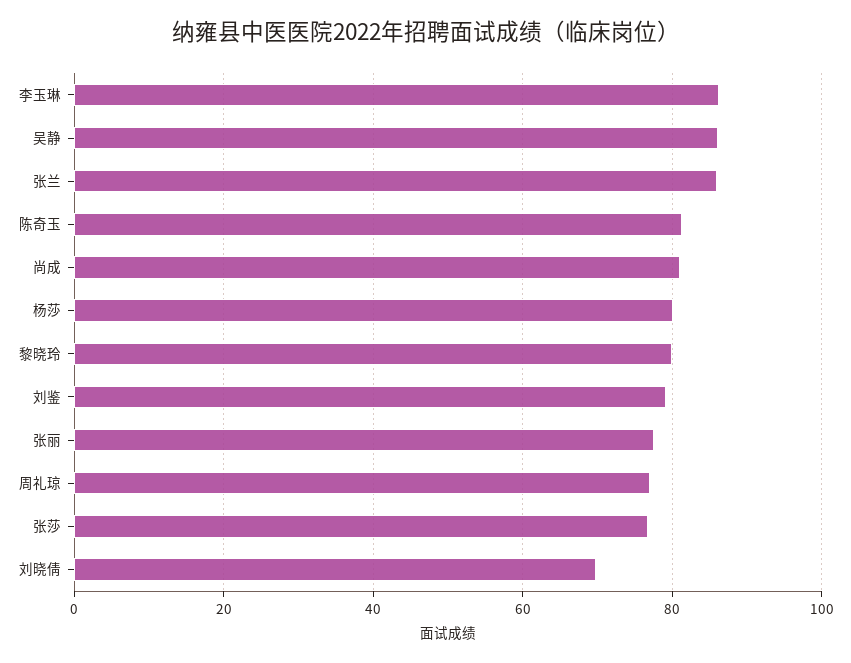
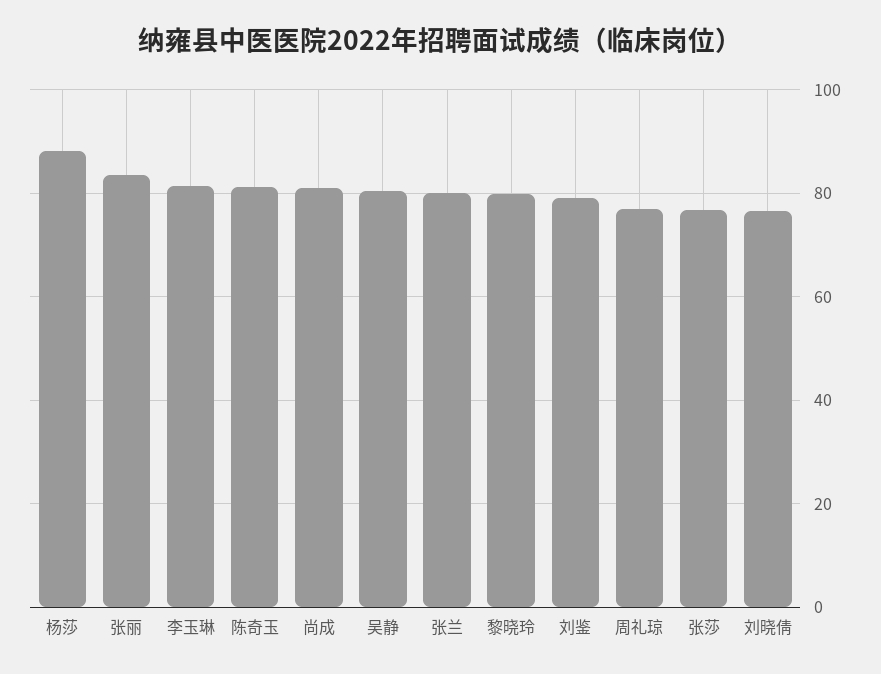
  {
-   "李玉琳": 86,
+   "李玉琳": 82,
-   "吴静": 86,
+   "吴静": 80,
-   "张兰": 86,
+   "张兰": 80,
    "陈奇玉": 82,
    "尚成": 82,
-   "杨莎": 80,
+   "杨莎": 88,
    "黎晓玲": 80,
    "刘鉴": 80,
-   "张丽": 78,
+   "张丽": 84,
    "周礼琼": 78,
    "张莎": 76,
-   "刘晓倩": 70
+   "刘晓倩": 76
  }

